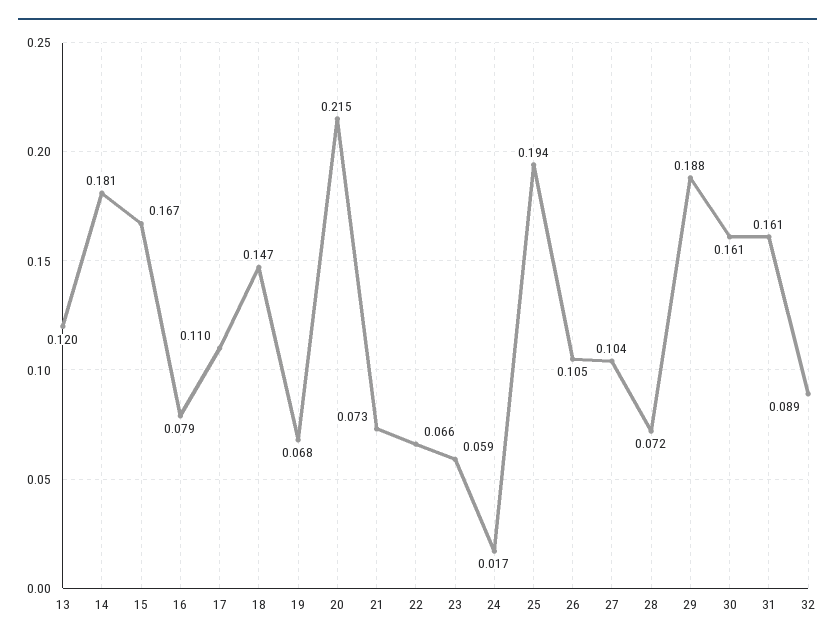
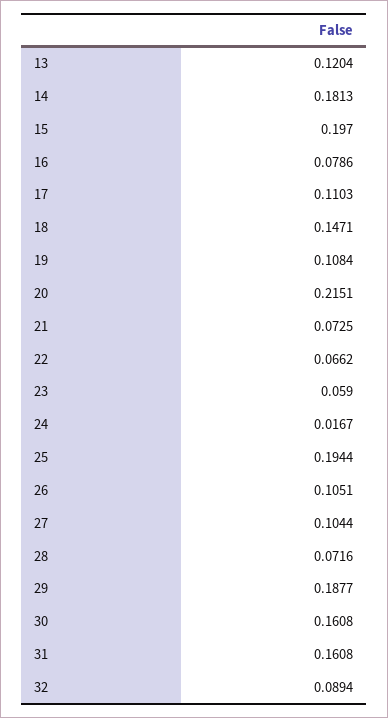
  {
    "13": 0.1204,
    "14": 0.1813,
-   "15": 0.167,
+   "15": 0.197,
    "16": 0.0786,
    "17": 0.1103,
    "18": 0.1471,
-   "19": 0.068,
+   "19": 0.1084,
    "20": 0.2151,
    "21": 0.0725,
    "22": 0.0662,
    "23": 0.059,
    "24": 0.0167,
    "25": 0.1944,
    "26": 0.1051,
    "27": 0.1044,
    "28": 0.0716,
    "29": 0.1877,
    "30": 0.1608,
    "31": 0.1608,
    "32": 0.0894
  }

